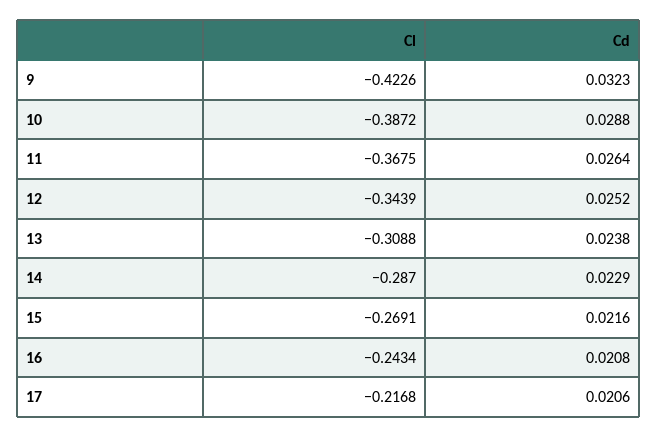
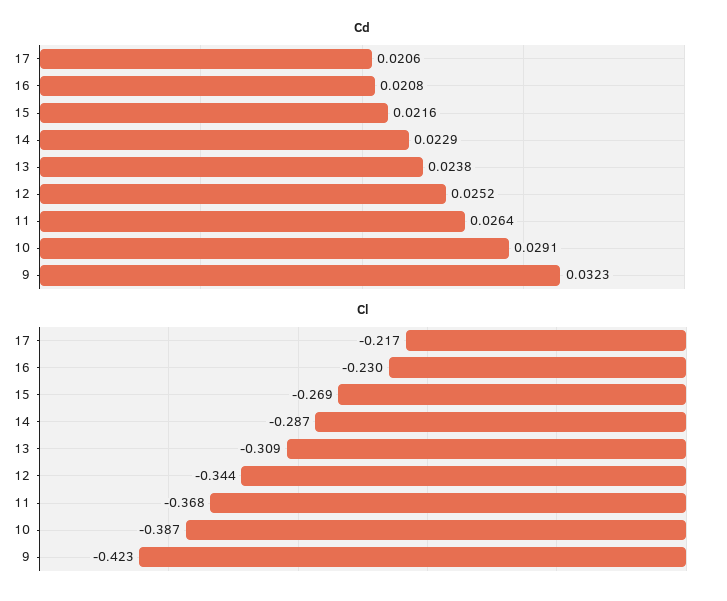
  {
    "Cl": {
      "9": -0.4226,
      "10": -0.3872,
      "11": -0.3675,
      "12": -0.3439,
      "13": -0.3088,
      "14": -0.287,
      "15": -0.2691,
-     "16": -0.2434,
+     "16": -0.23,
      "17": -0.2168
    },
    "Cd": {
      "9": 0.0323,
-     "10": 0.0288,
+     "10": 0.0291,
      "11": 0.0264,
      "12": 0.0252,
      "13": 0.0238,
      "14": 0.0229,
      "15": 0.0216,
      "16": 0.0208,
      "17": 0.0206
    }
  }

